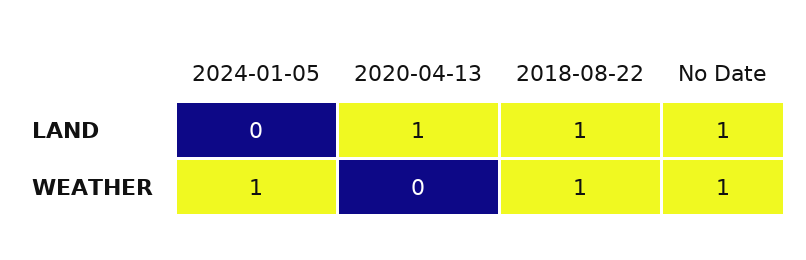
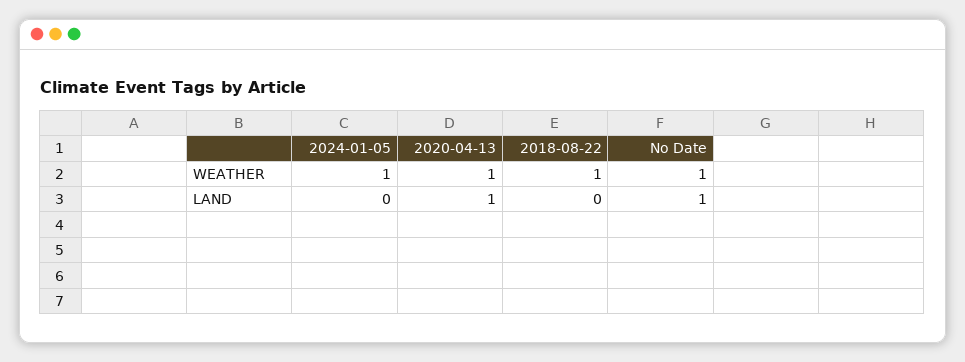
  {
    "2024-01-05": {
      "LAND": 0,
      "WEATHER": 1
    },
    "2020-04-13": {
      "LAND": 1,
-     "WEATHER": 0
+     "WEATHER": 1
    },
    "2018-08-22": {
-     "LAND": 1,
+     "LAND": 0,
      "WEATHER": 1
    },
    "No Date": {
      "LAND": 1,
      "WEATHER": 1
    }
  }

